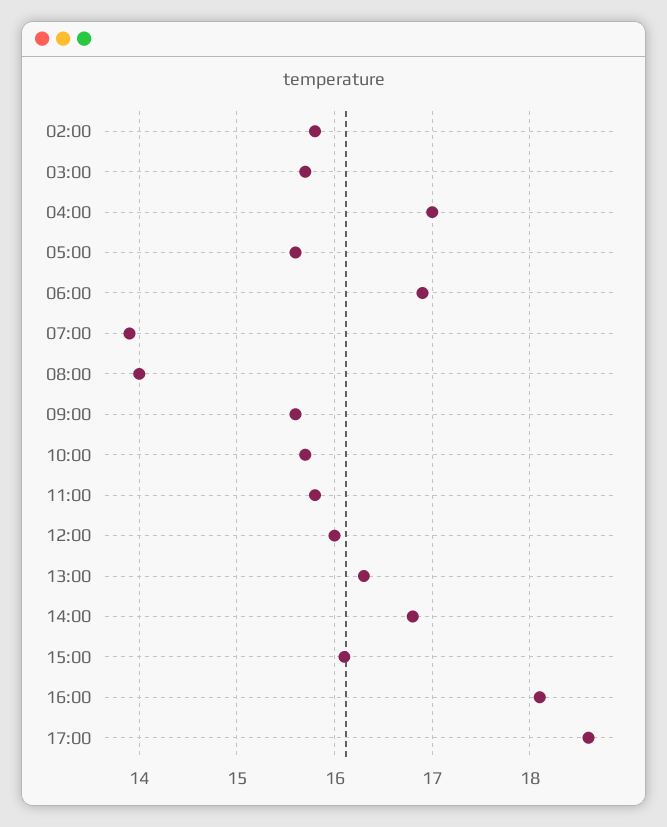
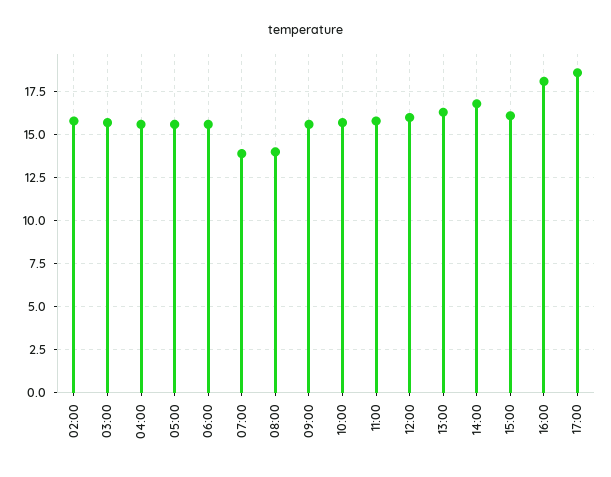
  {
    "02:00": 15.8,
    "03:00": 15.7,
-   "04:00": 17,
+   "04:00": 15.5,
    "05:00": 15.6,
-   "06:00": 16.9,
+   "06:00": 15.5,
    "07:00": 13.9,
    "08:00": 14,
    "09:00": 15.6,
    "10:00": 15.7,
    "11:00": 15.8,
    "12:00": 16,
    "13:00": 16.3,
    "14:00": 16.8,
    "15:00": 16.1,
    "16:00": 18.1,
    "17:00": 18.6
  }

